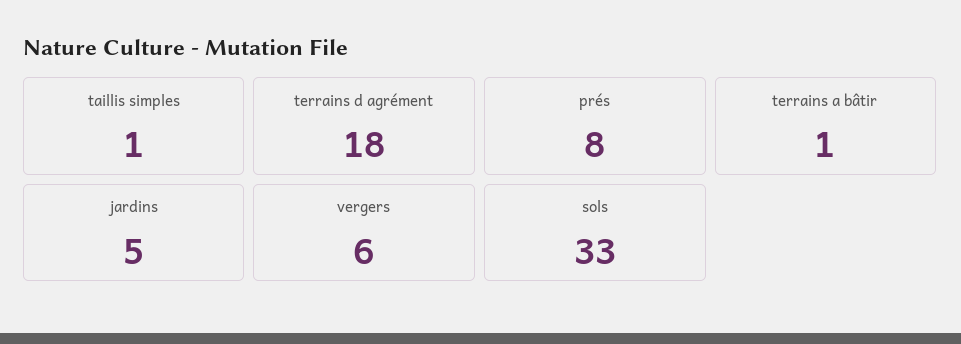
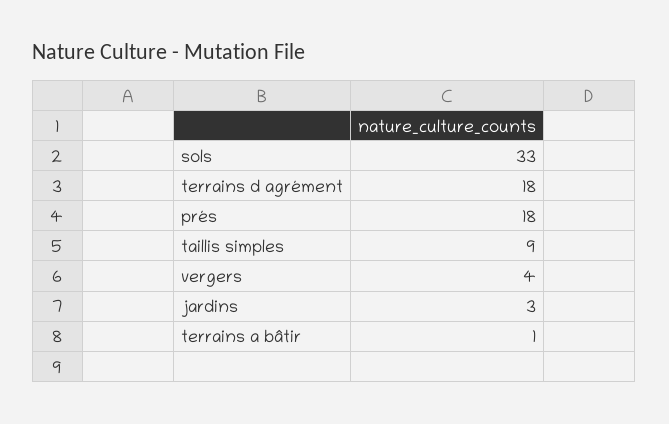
  {
-   "taillis simples": 1,
+   "taillis simples": 9,
    "terrains d agrément": 18,
-   "prés": 8,
+   "prés": 18,
    "terrains a bâtir": 1,
-   "jardins": 5,
+   "jardins": 3,
-   "vergers": 6,
+   "vergers": 4,
    "sols": 33
  }

